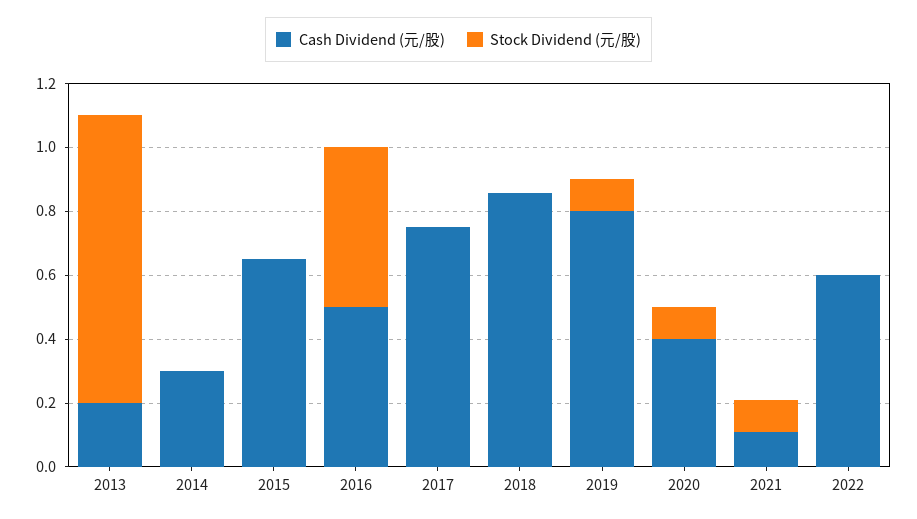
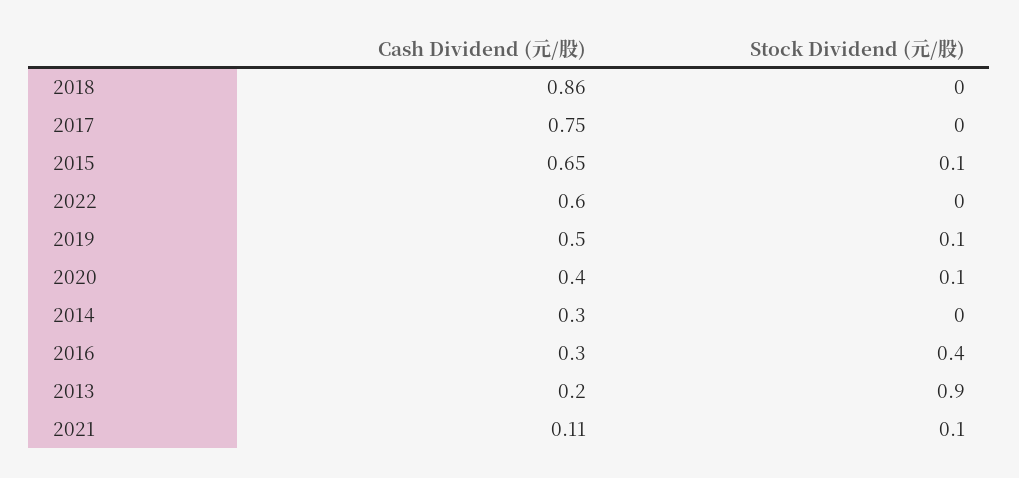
  {
    "Cash Dividend (元/股)": {
      "2013": 0.2,
      "2014": 0.3,
      "2015": 0.65,
-     "2016": 0.5,
+     "2016": 0.3,
      "2017": 0.75,
      "2018": 0.86,
-     "2019": 0.8,
+     "2019": 0.5,
      "2020": 0.4,
      "2021": 0.11,
      "2022": 0.6
    },
    "Stock Dividend (元/股)": {
      "2013": 0.9,
      "2014": 0,
-     "2015": 0,
+     "2015": 0.1,
-     "2016": 0.5,
+     "2016": 0.4,
      "2017": 0,
      "2018": 0,
      "2019": 0.1,
      "2020": 0.1,
      "2021": 0.1,
      "2022": 0
    }
  }

